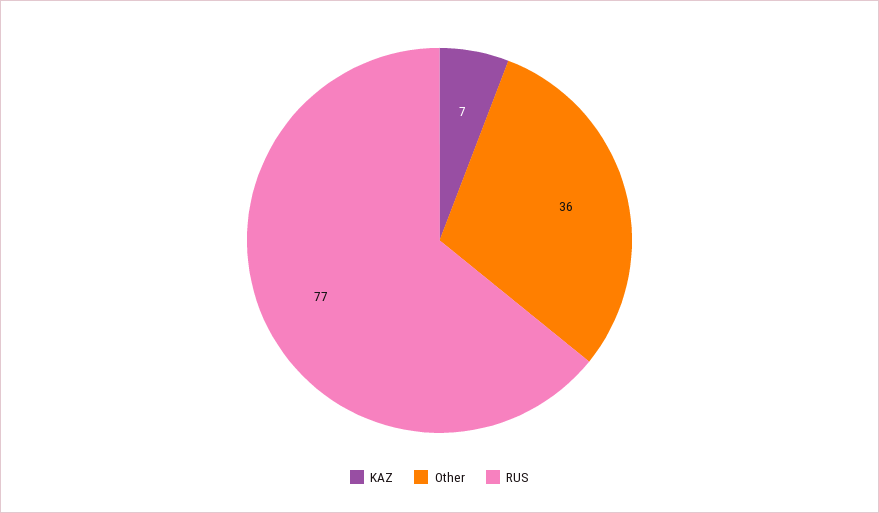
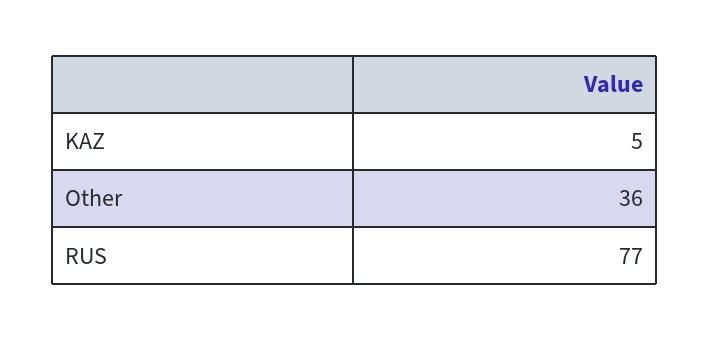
  {
-   "KAZ": 7,
+   "KAZ": 5,
    "Other": 36,
    "RUS": 77
  }

